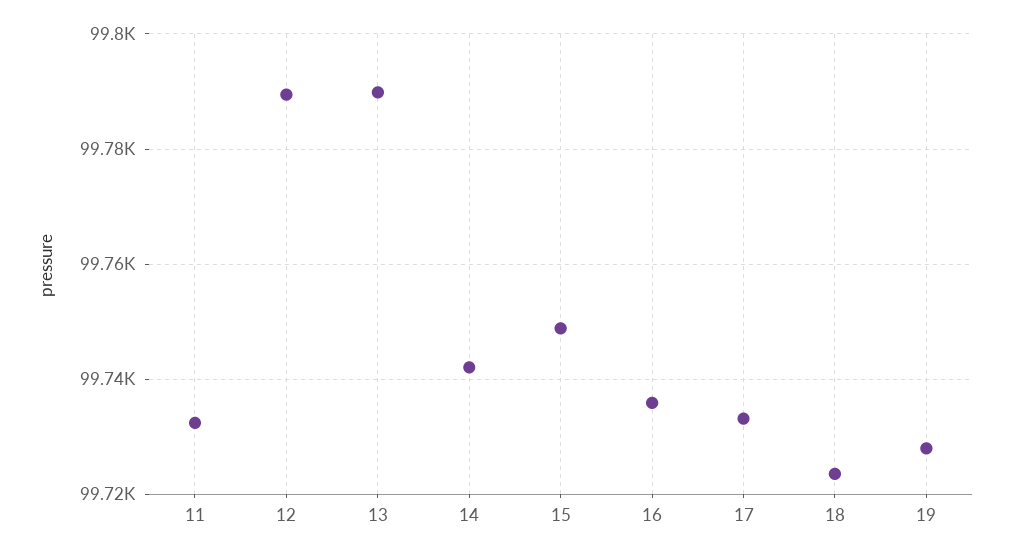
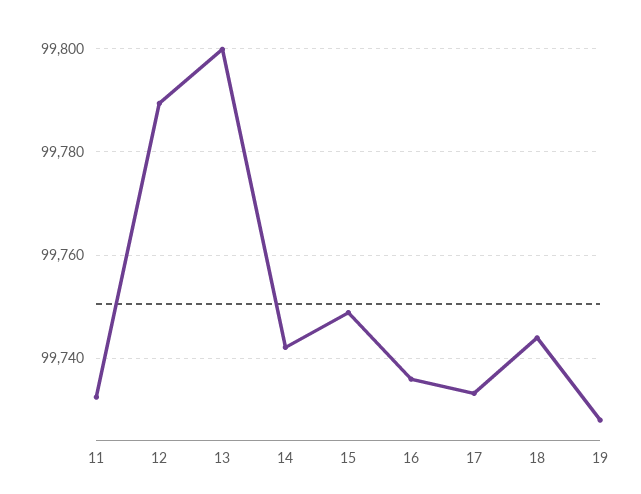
  {
    "11": 99732,
    "12": 99790,
-   "13": 99790,
+   "13": 99800,
    "14": 99742,
    "15": 99748,
    "16": 99736,
    "17": 99734,
-   "18": 99724,
+   "18": 99744,
    "19": 99728
  }

